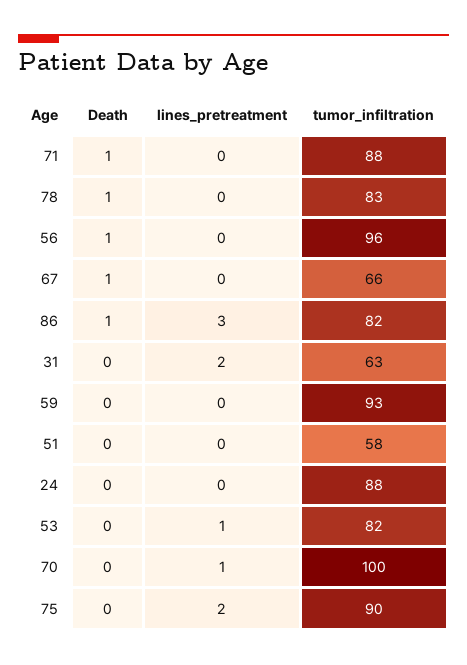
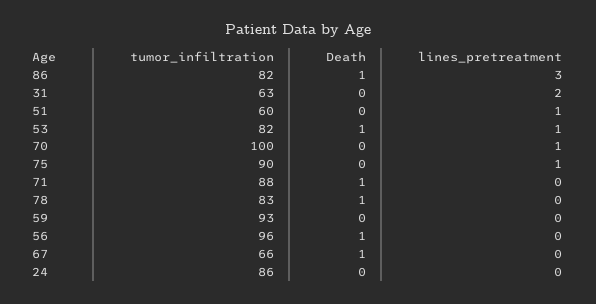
  {
    "Death": {
      "71": 1,
      "78": 1,
      "56": 1,
      "67": 1,
      "86": 1,
      "31": 0,
      "59": 0,
      "51": 0,
      "24": 0,
-     "53": 0,
+     "53": 1,
      "70": 0,
      "75": 0
    },
    "lines_pretreatment": {
      "71": 0,
      "78": 0,
      "56": 0,
      "67": 0,
      "86": 3,
      "31": 2,
      "59": 0,
-     "51": 0,
+     "51": 1,
      "24": 0,
      "53": 1,
      "70": 1,
-     "75": 2
+     "75": 1
    },
    "tumor_infiltration": {
      "71": 88,
      "78": 83,
      "56": 96,
      "67": 66,
      "86": 82,
      "31": 63,
      "59": 93,
-     "51": 58,
+     "51": 60,
-     "24": 88,
+     "24": 86,
      "53": 82,
      "70": 100,
      "75": 90
    }
  }

